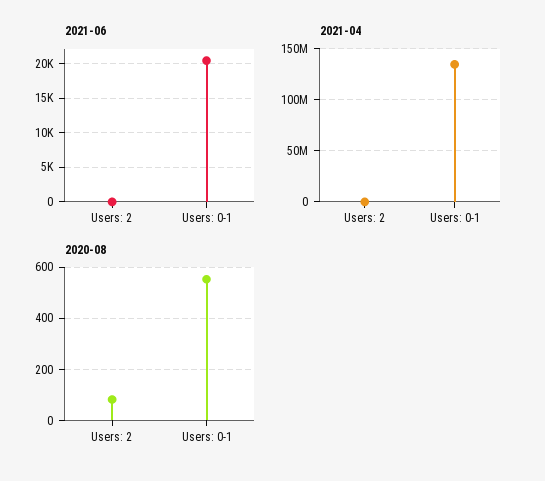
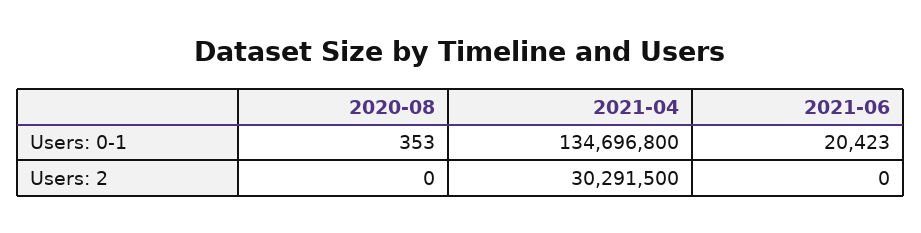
  {
    "2021-06": {
      "Users: 2": 0,
      "Users: 0-1": 20423
    },
    "2021-04": {
-     "Users: 2": 0,
+     "Users: 2": 30291500,
      "Users: 0-1": 134696800
    },
    "2020-08": {
-     "Users: 2": 75,
+     "Users: 2": 0,
-     "Users: 0-1": 550
+     "Users: 0-1": 353
    }
  }

